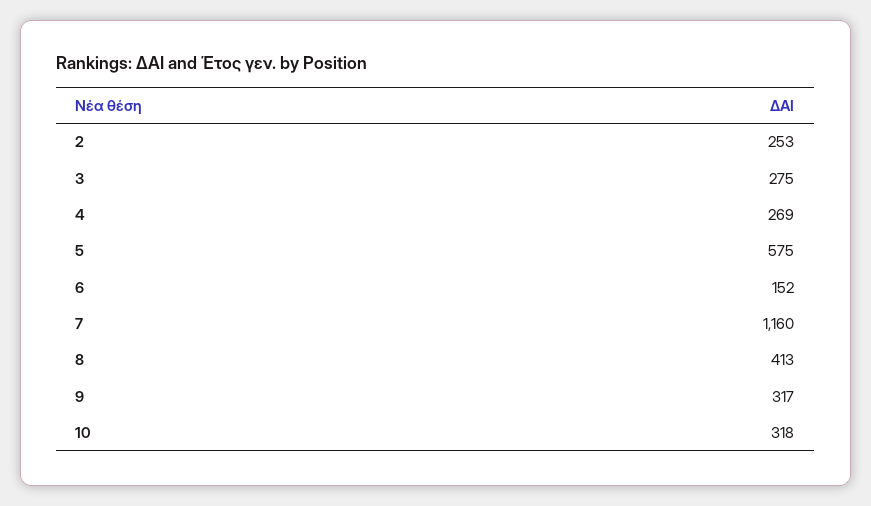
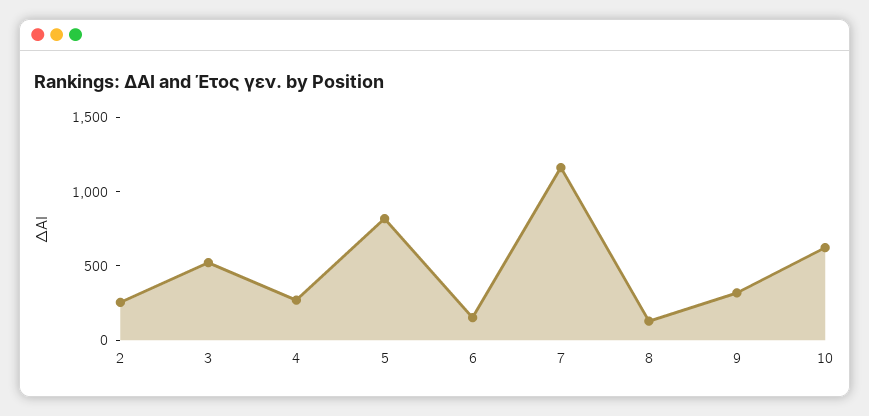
  {
    "2": 253,
-   "3": 275,
+   "3": 500,
    "4": 269,
-   "5": 575,
+   "5": 800,
    "6": 152,
    "7": 1160,
-   "8": 413,
+   "8": 100,
    "9": 317,
-   "10": 318
+   "10": 600
  }

